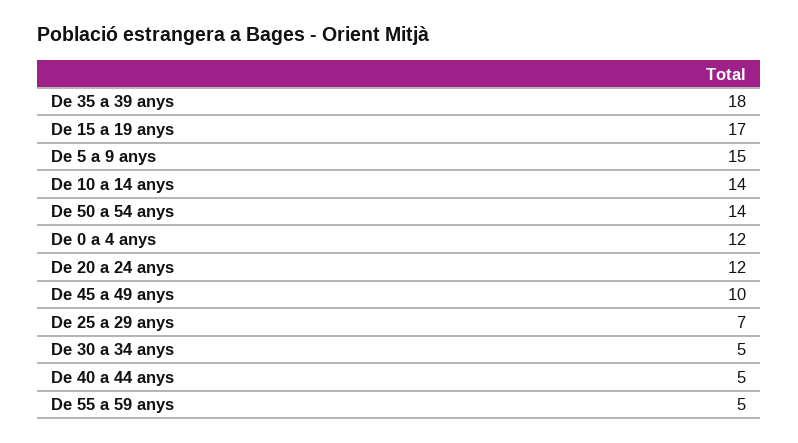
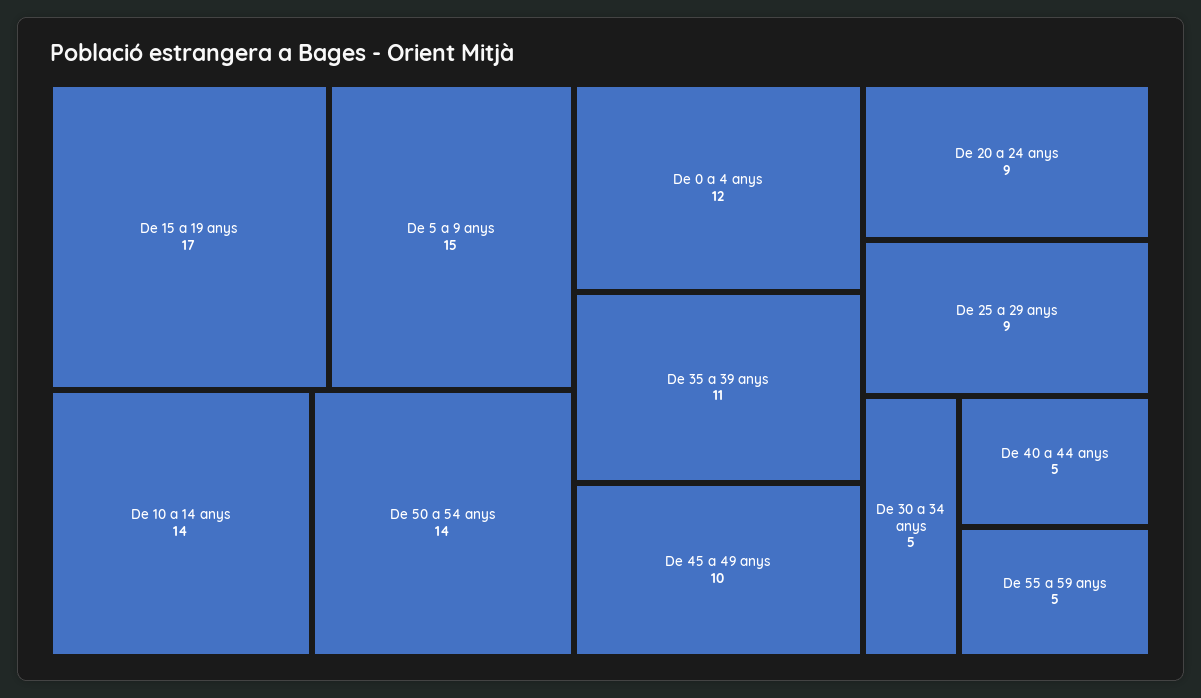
  {
-   "De 35 a 39 anys": 18,
+   "De 35 a 39 anys": 11,
    "De 15 a 19 anys": 17,
    "De 5 a 9 anys": 15,
    "De 10 a 14 anys": 14,
    "De 50 a 54 anys": 14,
    "De 0 a 4 anys": 12,
-   "De 20 a 24 anys": 12,
+   "De 20 a 24 anys": 9,
    "De 45 a 49 anys": 10,
-   "De 25 a 29 anys": 7,
+   "De 25 a 29 anys": 9,
    "De 30 a 34 anys": 5,
    "De 40 a 44 anys": 5,
    "De 55 a 59 anys": 5
  }

